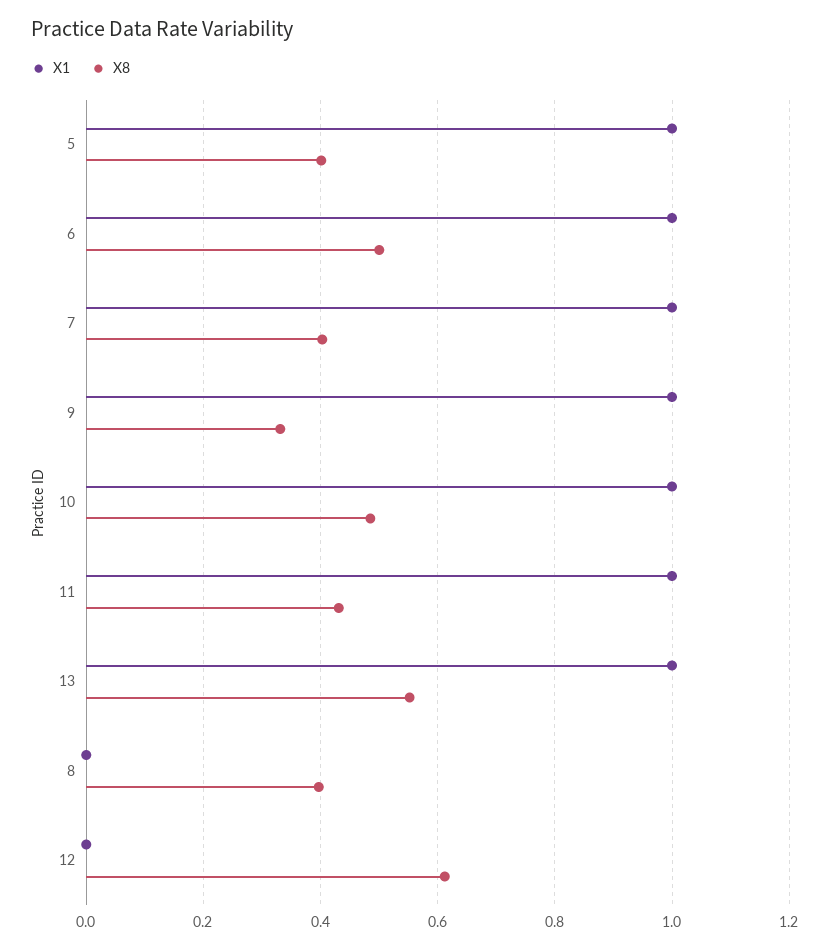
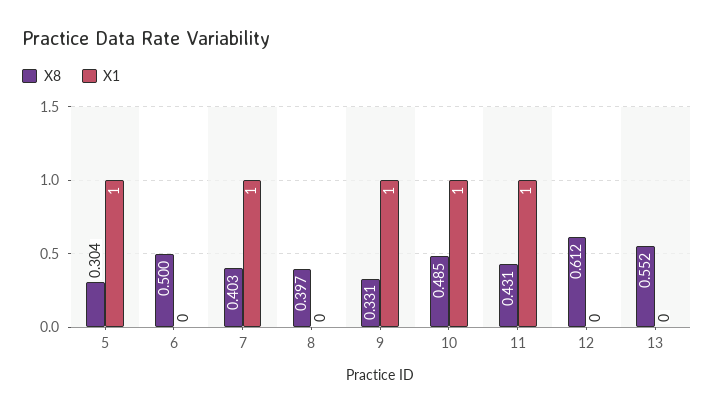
  {
    "X1": {
      "5": 1,
-     "6": 1,
+     "6": 0,
      "7": 1,
      "9": 1,
      "10": 1,
      "11": 1,
-     "13": 1,
+     "13": 0,
      "8": 0,
      "12": 0
    },
    "X8": {
-     "5": 0.4,
+     "5": 0.304,
      "6": 0.5,
      "7": 0.403,
      "9": 0.331,
      "10": 0.485,
      "11": 0.431,
      "13": 0.552,
      "8": 0.397,
      "12": 0.612
    }
  }

